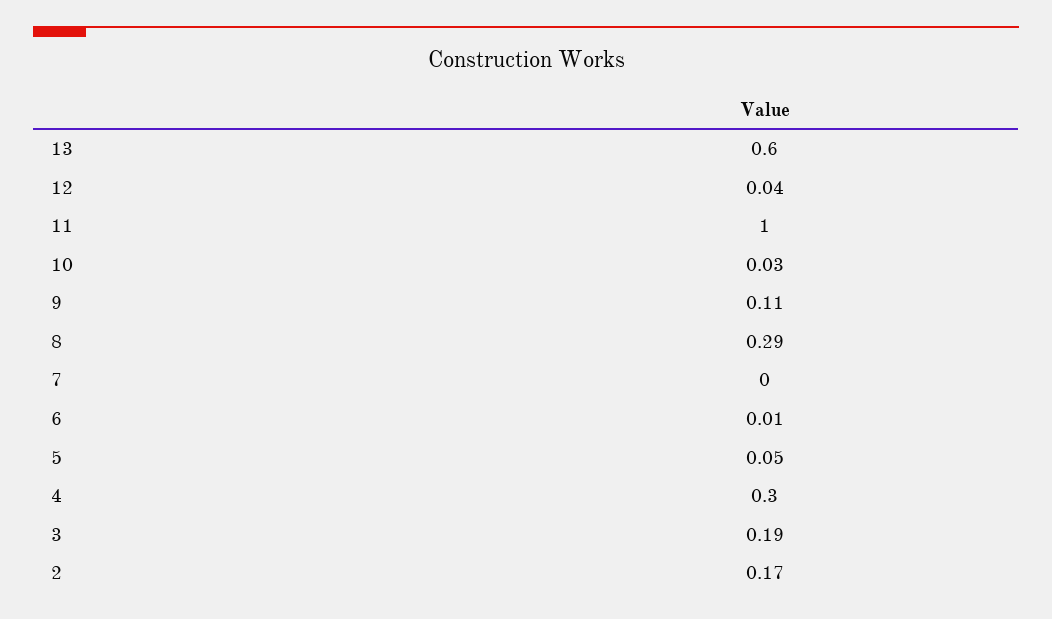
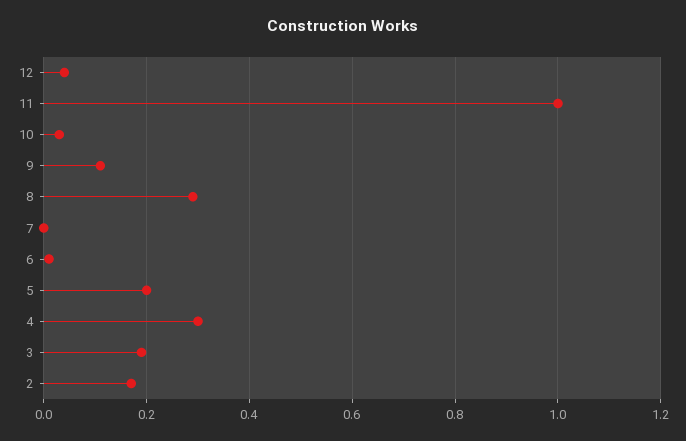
  {
-   "13": 0.6,
    "12": 0.04,
    "11": 1,
    "10": 0.03,
    "9": 0.11,
    "8": 0.29,
    "7": 0,
    "6": 0.01,
-   "5": 0.05,
+   "5": 0.2,
    "4": 0.3,
    "3": 0.19,
    "2": 0.17
  }

